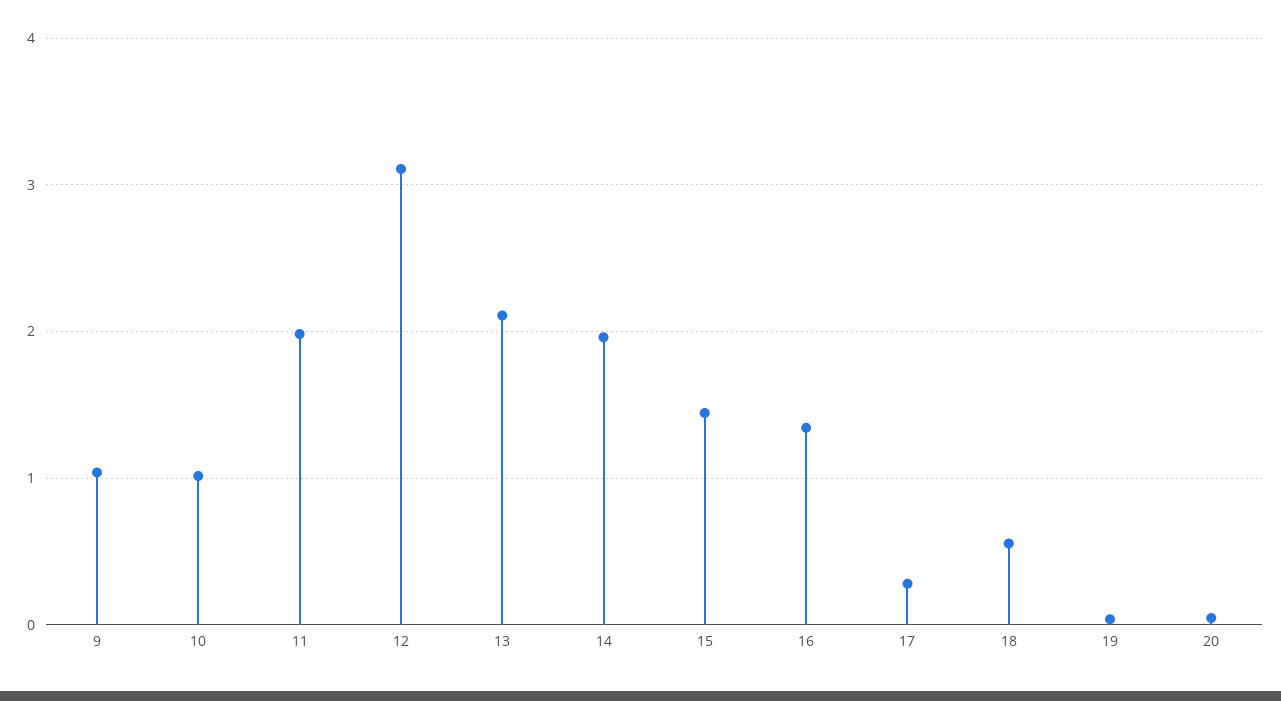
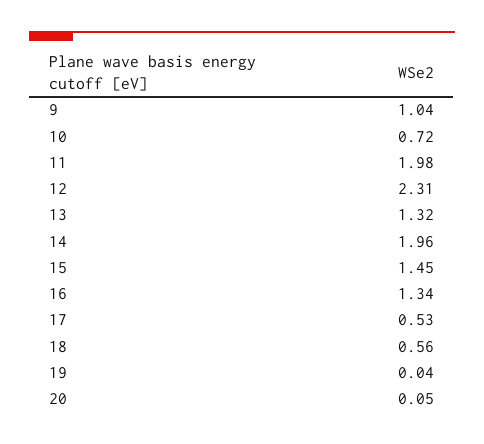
  {
    "9": 1.04,
-   "10": 1,
+   "10": 0.72,
    "11": 1.98,
-   "12": 3.1,
+   "12": 2.31,
-   "13": 2.1,
+   "13": 1.32,
    "14": 1.96,
    "15": 1.45,
    "16": 1.34,
-   "17": 0.3,
+   "17": 0.53,
    "18": 0.56,
    "19": 0.04,
    "20": 0.05
  }

